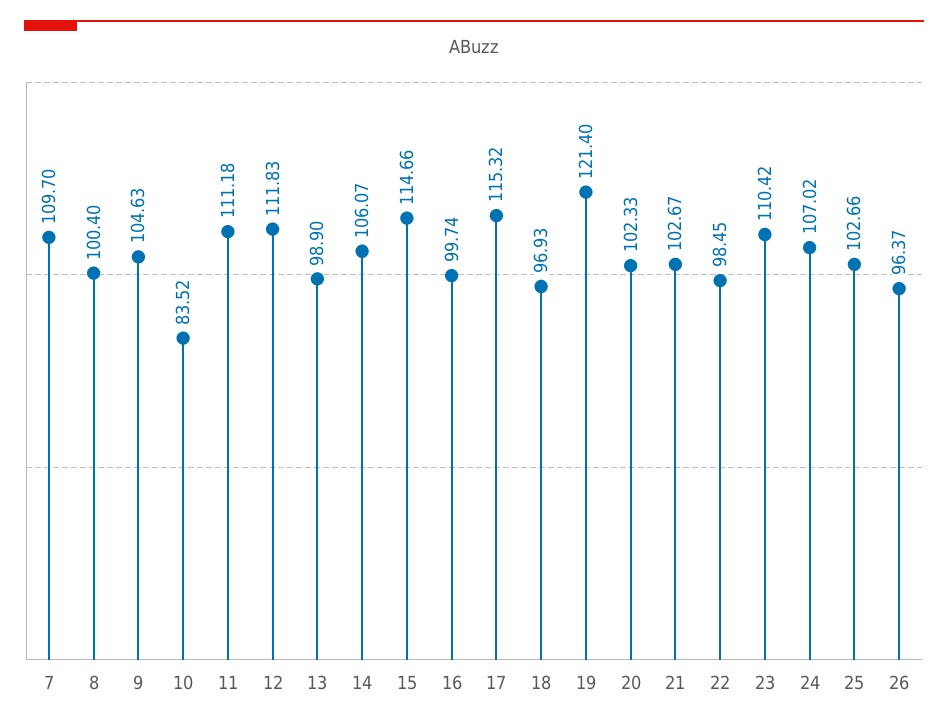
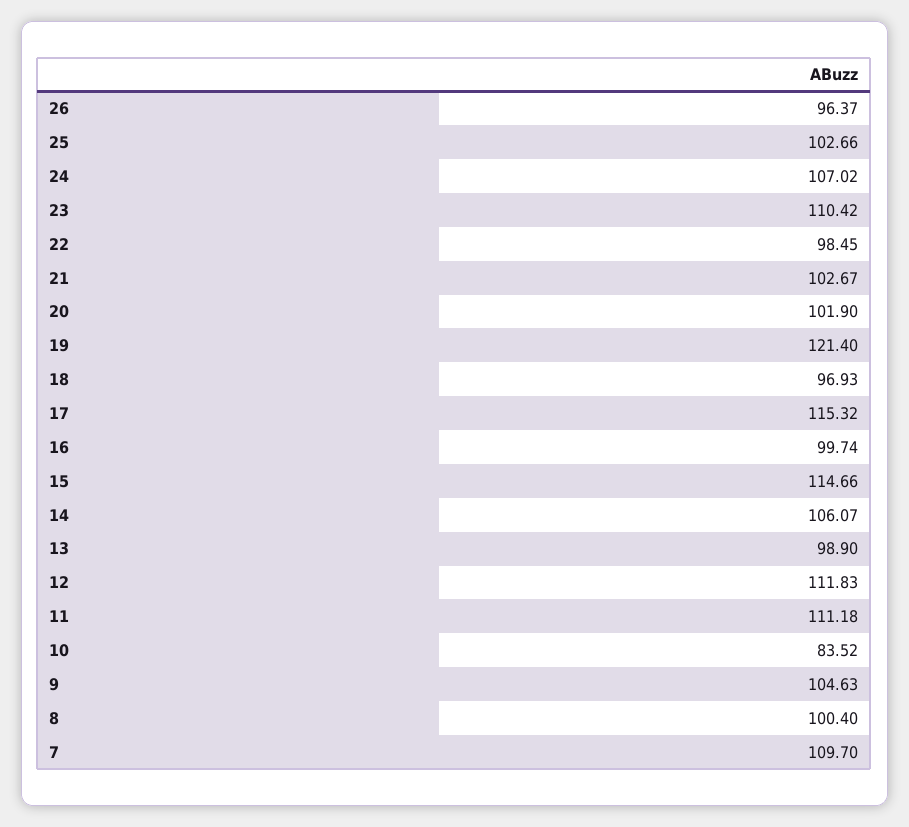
  {
    "7": 109.7,
    "8": 100.4,
    "9": 104.63,
    "10": 83.52,
    "11": 111.18,
    "12": 111.83,
    "13": 98.9,
    "14": 106.07,
    "15": 114.66,
    "16": 99.74,
    "17": 115.32,
    "18": 96.93,
    "19": 121.4,
-   "20": 102.33,
+   "20": 101.9,
    "21": 102.67,
    "22": 98.45,
    "23": 110.42,
    "24": 107.02,
    "25": 102.66,
    "26": 96.37
  }

